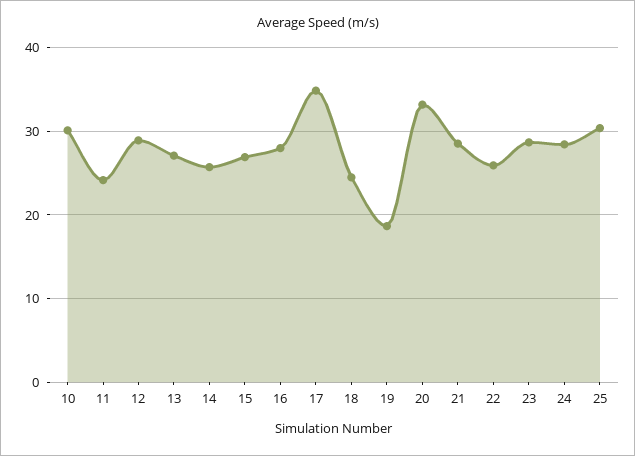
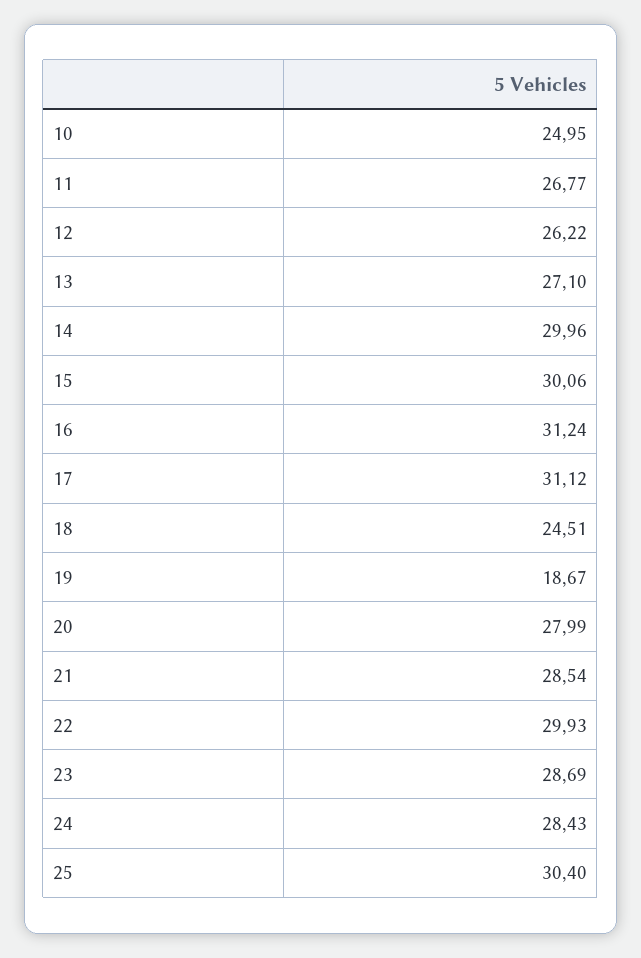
  {
-   "10": 30,
+   "10": 24.95,
-   "11": 24,
+   "11": 26.77,
-   "12": 29,
+   "12": 26.22,
    "13": 27.1,
-   "14": 26,
+   "14": 29.96,
-   "15": 27,
+   "15": 30.06,
-   "16": 28,
+   "16": 31.24,
-   "17": 35,
+   "17": 31.12,
    "18": 24.51,
    "19": 18.67,
-   "20": 33,
+   "20": 27.99,
    "21": 28.54,
-   "22": 26,
+   "22": 29.93,
    "23": 28.69,
    "24": 28.43,
    "25": 30.4
  }

